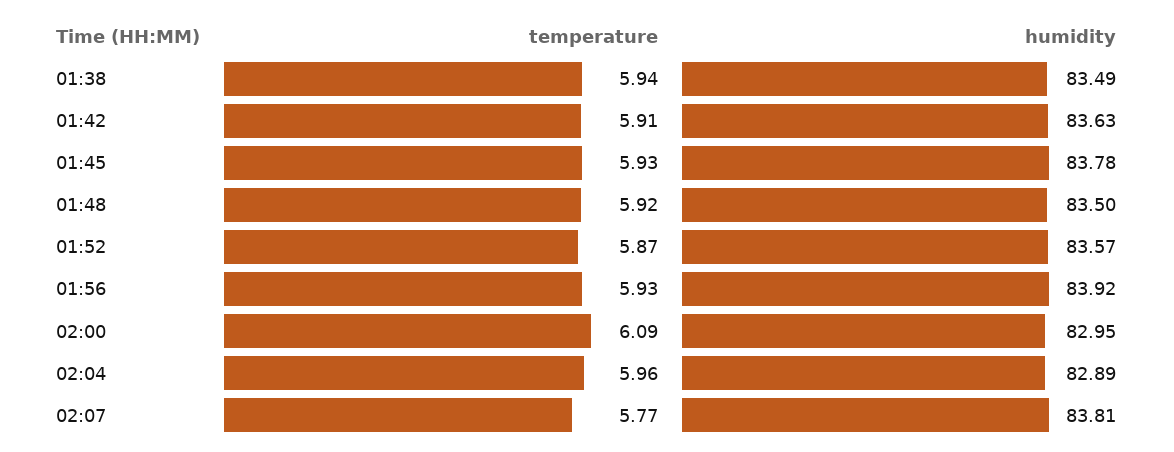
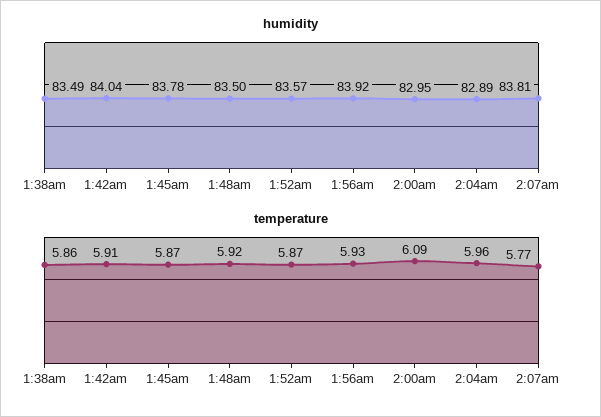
  {
    "temperature": {
-     "01:38": 5.94,
+     "01:38": 5.86,
      "01:42": 5.91,
-     "01:45": 5.93,
+     "01:45": 5.87,
      "01:48": 5.92,
      "01:52": 5.87,
      "01:56": 5.93,
      "02:00": 6.09,
      "02:04": 5.96,
      "02:07": 5.77
    },
    "humidity": {
      "01:38": 83.49,
-     "01:42": 83.63,
+     "01:42": 84.04,
      "01:45": 83.78,
      "01:48": 83.5,
      "01:52": 83.57,
      "01:56": 83.92,
      "02:00": 82.95,
      "02:04": 82.89,
      "02:07": 83.81
    }
  }

